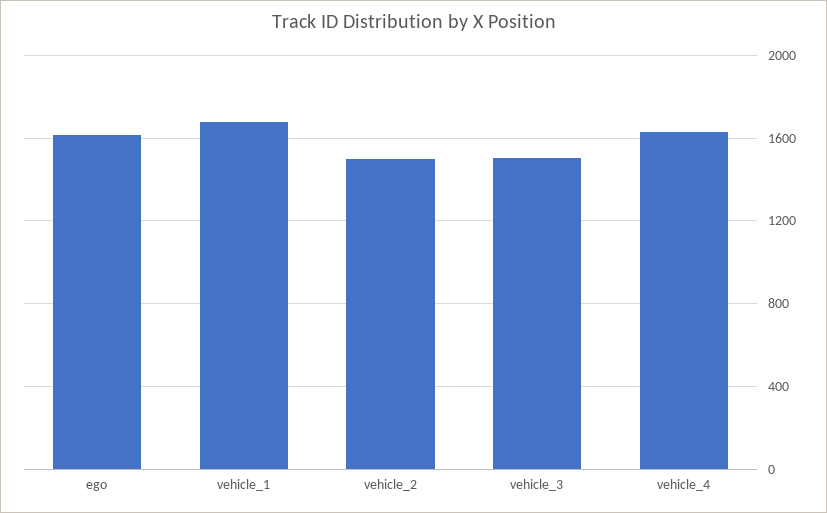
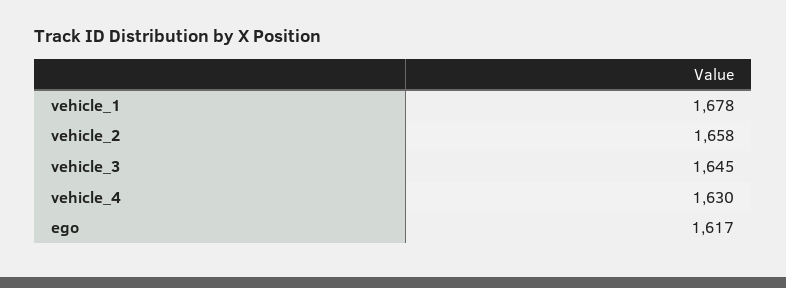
  {
    "ego": 1617,
    "vehicle_1": 1678,
-   "vehicle_2": 1500,
+   "vehicle_2": 1658,
-   "vehicle_3": 1500,
+   "vehicle_3": 1645,
    "vehicle_4": 1630
  }

